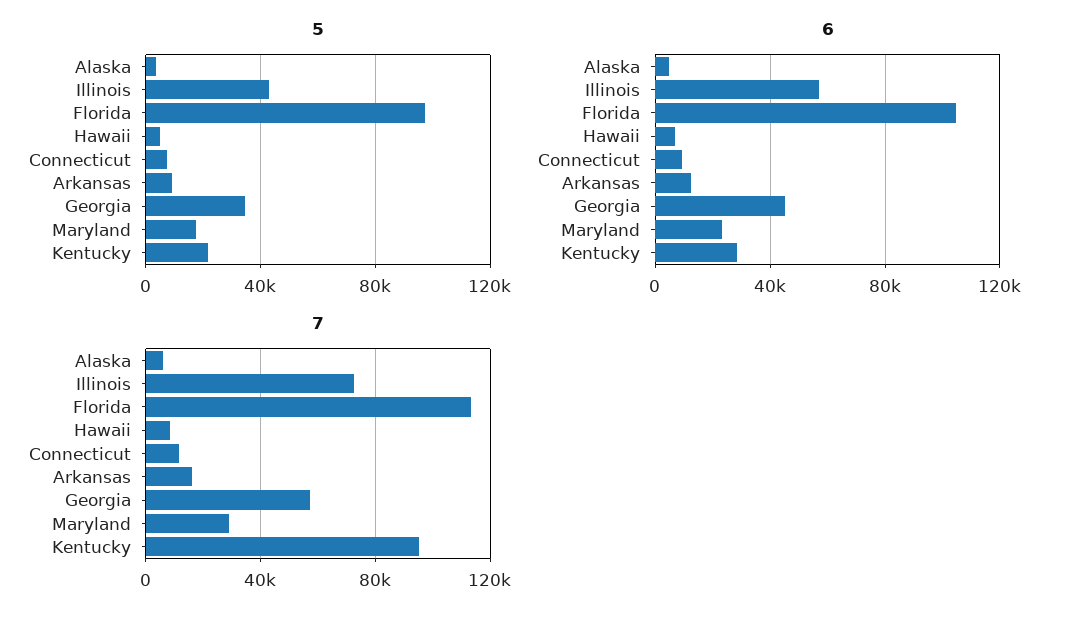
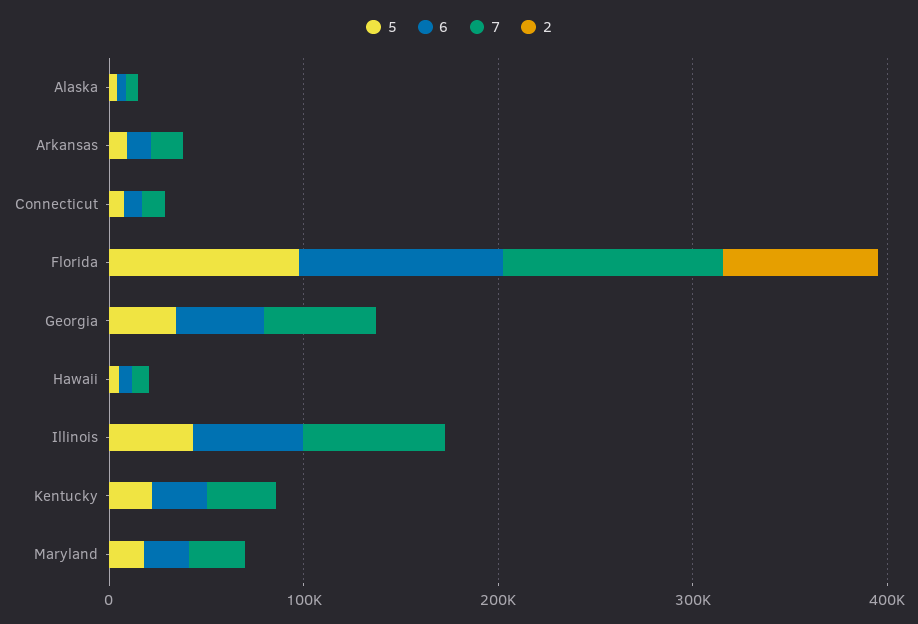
  {
    "5": {
      "Alaska": 5000,
      "Illinois": 45000,
      "Florida": 95000,
      "Hawaii": 5000,
      "Connecticut": 5000,
      "Arkansas": 10000,
      "Georgia": 35000,
      "Maryland": 20000,
      "Kentucky": 20000
    },
    "6": {
      "Alaska": 5000,
      "Illinois": 55000,
      "Florida": 105000,
      "Hawaii": 5000,
      "Connecticut": 10000,
      "Arkansas": 10000,
      "Georgia": 45000,
      "Maryland": 25000,
      "Kentucky": 30000
    },
    "7": {
      "Alaska": 5000,
      "Illinois": 75000,
      "Florida": 115000,
      "Hawaii": 10000,
      "Connecticut": 10000,
      "Arkansas": 15000,
      "Georgia": 55000,
      "Maryland": 30000,
-     "Kentucky": 95000
+     "Kentucky": 40000
-   }
+   },
+   "2": {
+     "Alaska": 0,
+     "Arkansas": 0,
+     "Connecticut": 0,
+     "Florida": 80000,
+     "Georgia": 0,
+     "Hawaii": 0,
+     "Illinois": 0,
+     "Kentucky": 0,
+     "Maryland": 0
+   }
  }

